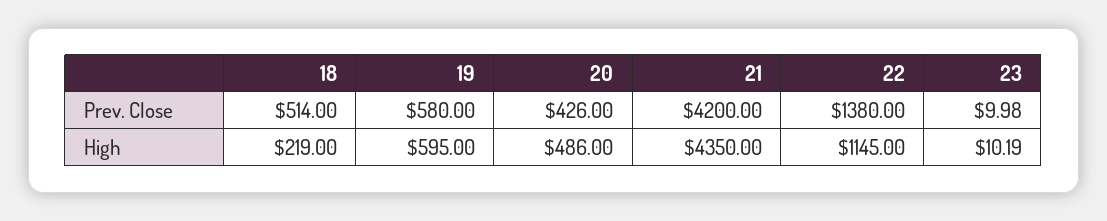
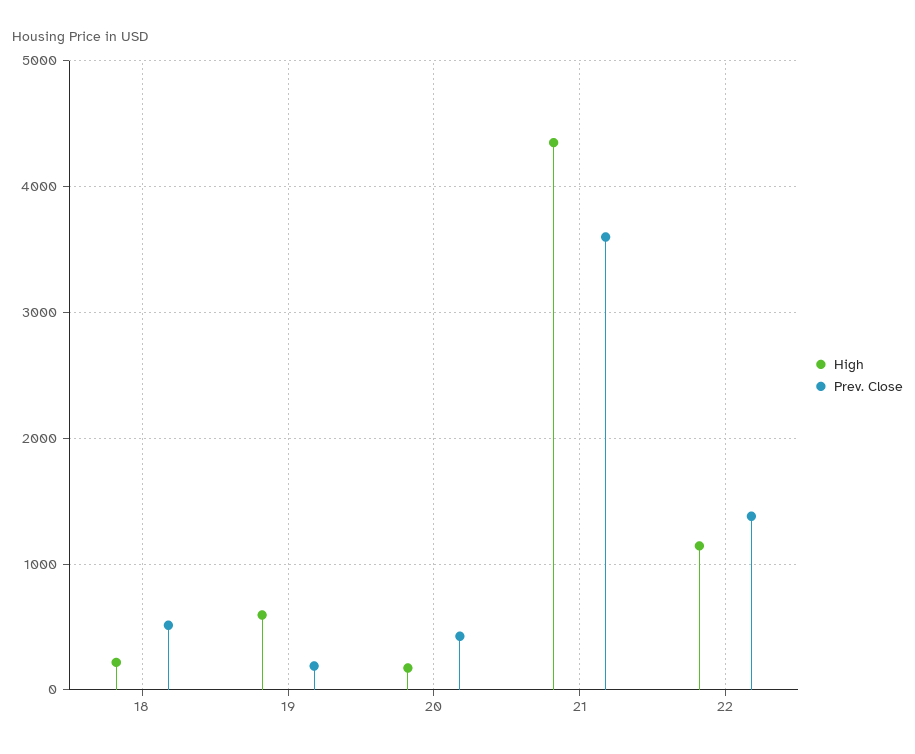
  {
    "Prev. Close": {
      "18": 514,
-     "19": 580,
+     "19": 200,
      "20": 426,
-     "21": 4200,
+     "21": 3600,
-     "22": 1380,
+     "22": 1380
-     "23": 9.98
    },
    "High": {
      "18": 219,
      "19": 595,
-     "20": 486,
+     "20": 200,
      "21": 4350,
-     "22": 1145,
+     "22": 1145
-     "23": 10.19
    }
  }

